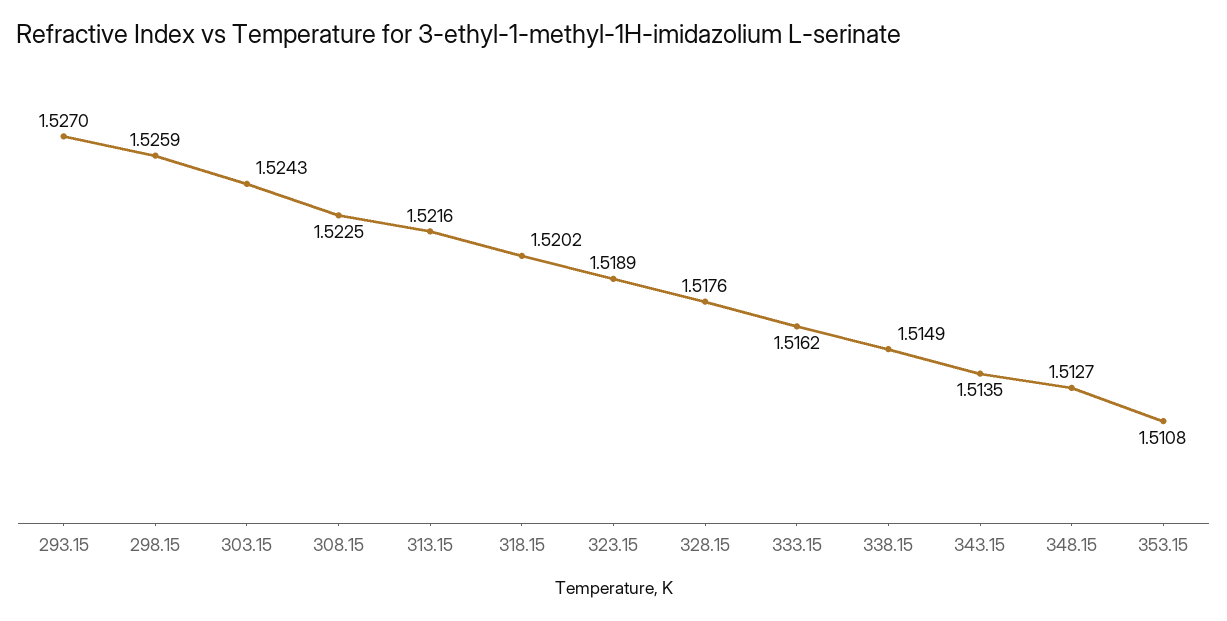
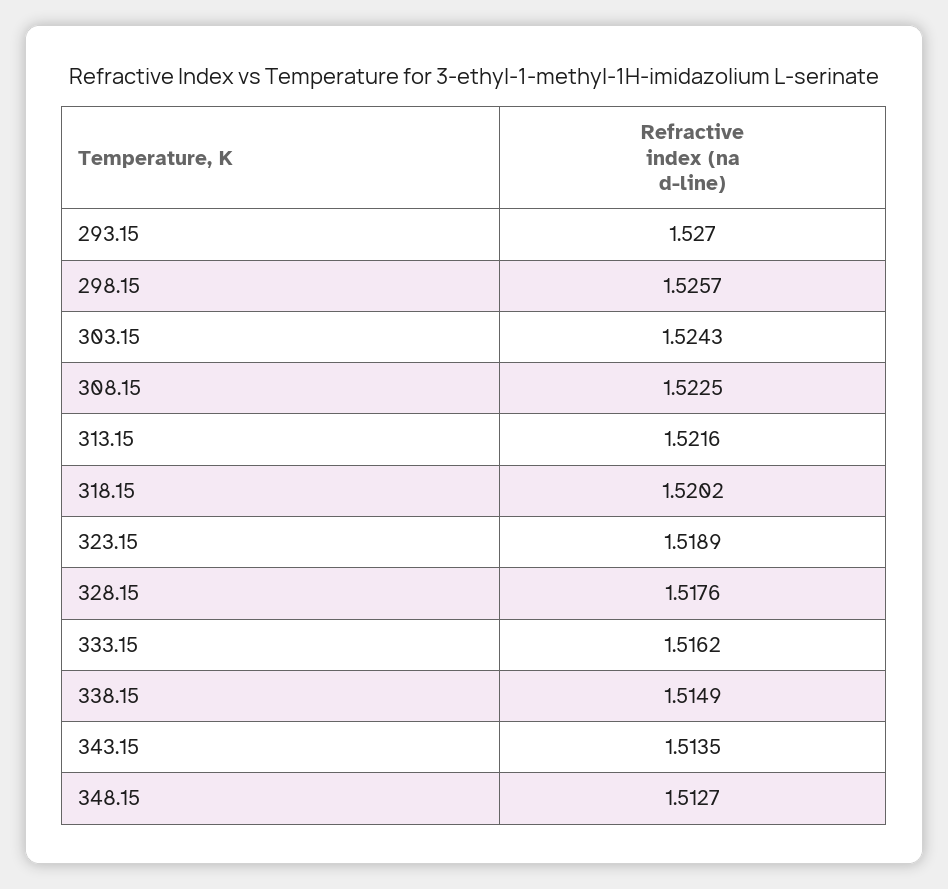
  {
    "293.15": 1.527,
-   "298.15": 1.5259,
+   "298.15": 1.5257,
    "303.15": 1.5243,
    "308.15": 1.5225,
    "313.15": 1.5216,
    "318.15": 1.5202,
    "323.15": 1.5189,
    "328.15": 1.5176,
    "333.15": 1.5162,
    "338.15": 1.5149,
    "343.15": 1.5135,
-   "348.15": 1.5127,
+   "348.15": 1.5127
-   "353.15": 1.5108
  }

